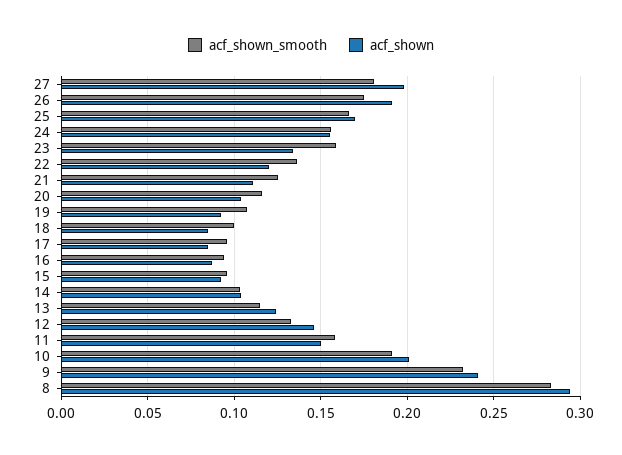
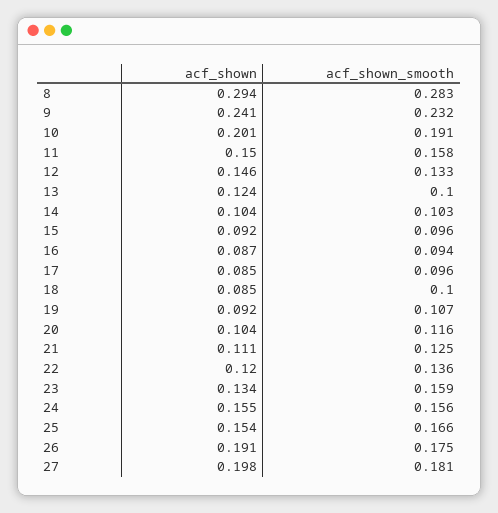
  {
    "acf_shown_smooth": {
      "27": 0.181,
      "26": 0.175,
      "25": 0.166,
      "24": 0.156,
      "23": 0.159,
      "22": 0.136,
      "21": 0.125,
      "20": 0.116,
      "19": 0.107,
      "18": 0.1,
      "17": 0.096,
      "16": 0.094,
      "15": 0.096,
      "14": 0.103,
-     "13": 0.115,
+     "13": 0.1,
      "12": 0.133,
      "11": 0.158,
      "10": 0.191,
      "9": 0.232,
      "8": 0.283
    },
    "acf_shown": {
      "27": 0.198,
      "26": 0.191,
-     "25": 0.17,
+     "25": 0.154,
      "24": 0.155,
      "23": 0.134,
      "22": 0.12,
      "21": 0.111,
      "20": 0.104,
      "19": 0.092,
      "18": 0.085,
      "17": 0.085,
      "16": 0.087,
      "15": 0.092,
      "14": 0.104,
      "13": 0.124,
      "12": 0.146,
      "11": 0.15,
      "10": 0.201,
      "9": 0.241,
      "8": 0.294
    }
  }

